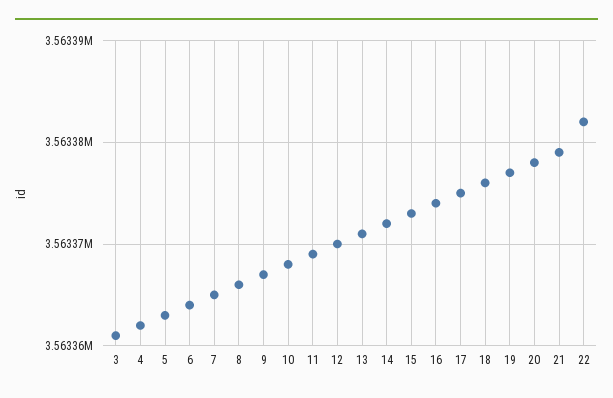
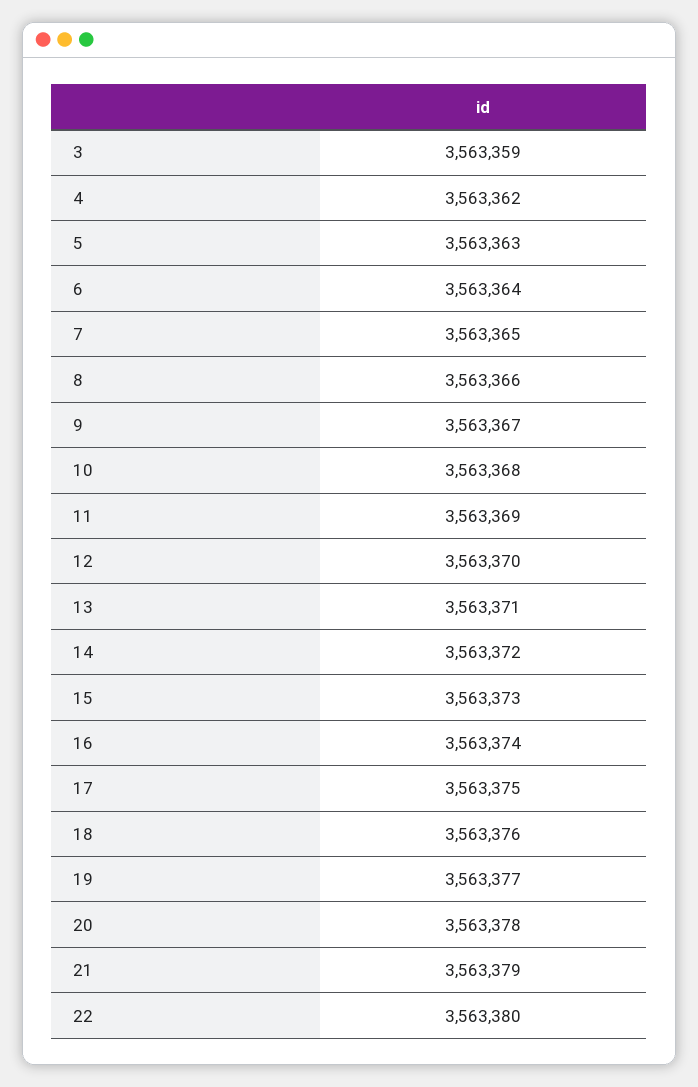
  {
-   "3": 3563361,
+   "3": 3563359,
    "4": 3563362,
    "5": 3563363,
    "6": 3563364,
    "7": 3563365,
    "8": 3563366,
    "9": 3563367,
    "10": 3563368,
    "11": 3563369,
    "12": 3563370,
    "13": 3563371,
    "14": 3563372,
    "15": 3563373,
    "16": 3563374,
    "17": 3563375,
    "18": 3563376,
    "19": 3563377,
    "20": 3563378,
    "21": 3563379,
-   "22": 3563382
+   "22": 3563380
  }

